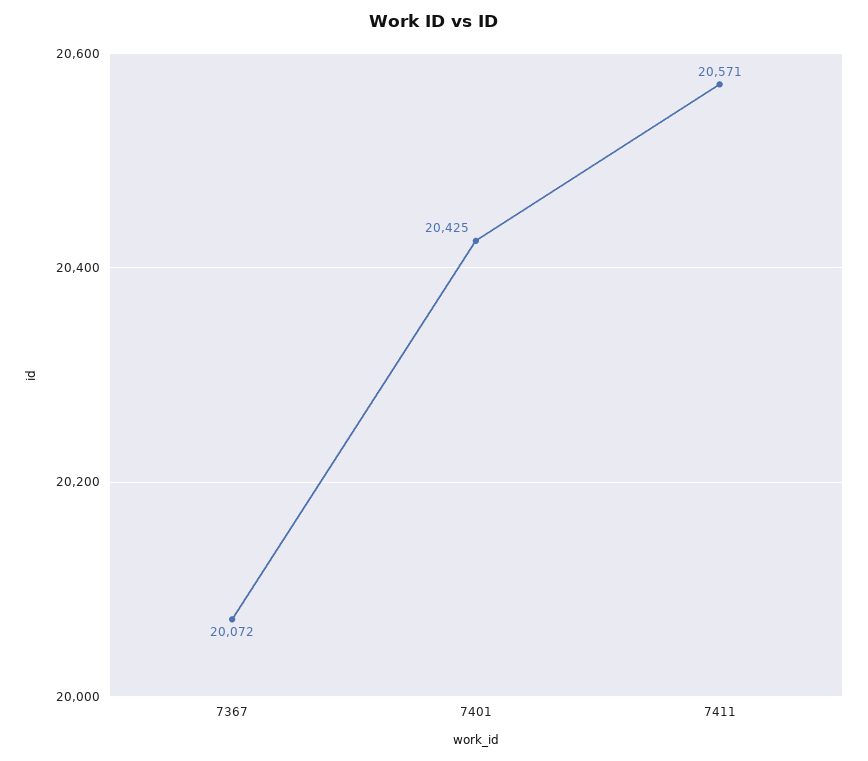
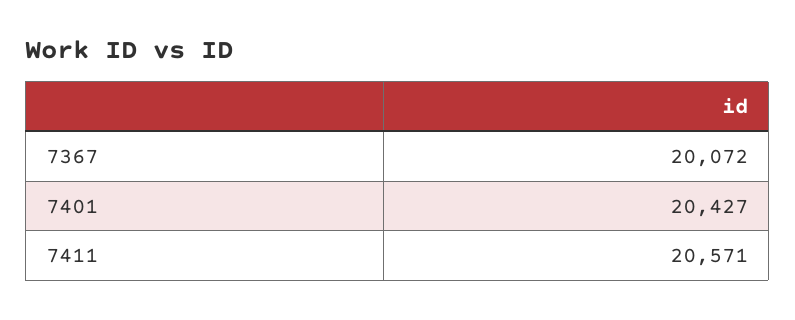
  {
    "7367": 20072,
-   "7401": 20425,
+   "7401": 20427,
    "7411": 20571
  }

